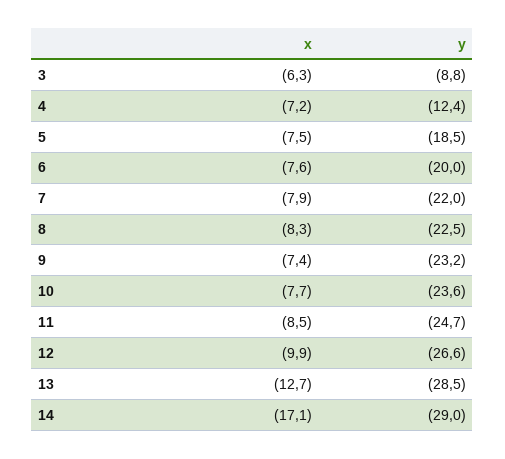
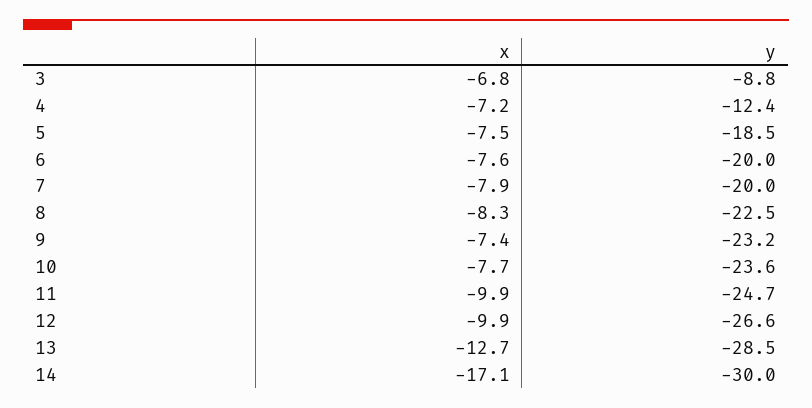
  {
    "x": {
-     "3": -6.3,
+     "3": -6.8,
      "4": -7.2,
      "5": -7.5,
      "6": -7.6,
      "7": -7.9,
      "8": -8.3,
      "9": -7.4,
      "10": -7.7,
-     "11": -8.5,
+     "11": -9.9,
      "12": -9.9,
      "13": -12.7,
      "14": -17.1
    },
    "y": {
      "3": -8.8,
      "4": -12.4,
      "5": -18.5,
      "6": -20,
-     "7": -22,
+     "7": -20,
      "8": -22.5,
      "9": -23.2,
      "10": -23.6,
      "11": -24.7,
      "12": -26.6,
      "13": -28.5,
-     "14": -29
+     "14": -30
    }
  }

